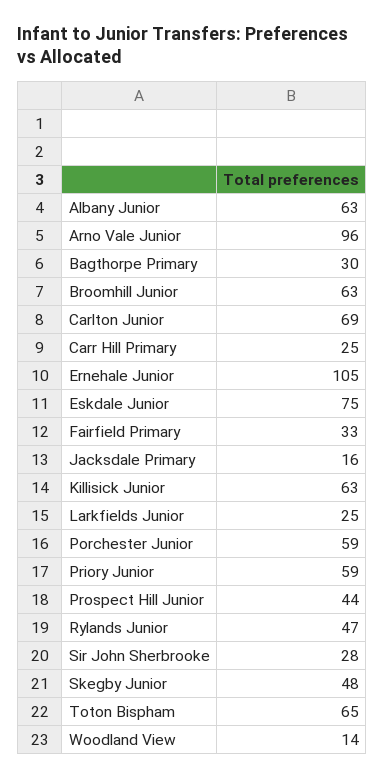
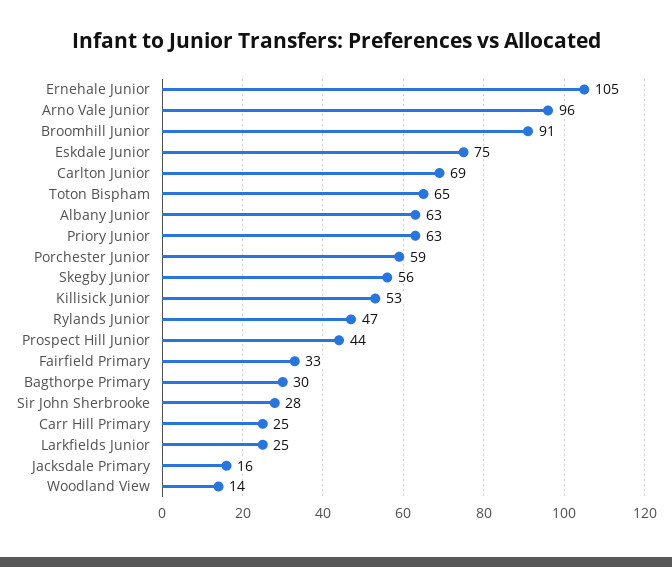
  {
    "Albany Junior": 63,
    "Arno Vale Junior": 96,
    "Bagthorpe Primary": 30,
-   "Broomhill Junior": 63,
+   "Broomhill Junior": 91,
    "Carlton Junior": 69,
    "Carr Hill Primary": 25,
    "Ernehale Junior": 105,
    "Eskdale Junior": 75,
    "Fairfield Primary": 33,
    "Jacksdale Primary": 16,
-   "Killisick Junior": 63,
+   "Killisick Junior": 53,
    "Larkfields Junior": 25,
    "Porchester Junior": 59,
-   "Priory Junior": 59,
+   "Priory Junior": 63,
    "Prospect Hill Junior": 44,
    "Rylands Junior": 47,
    "Sir John Sherbrooke": 28,
-   "Skegby Junior": 48,
+   "Skegby Junior": 56,
    "Toton Bispham": 65,
    "Woodland View": 14
  }

